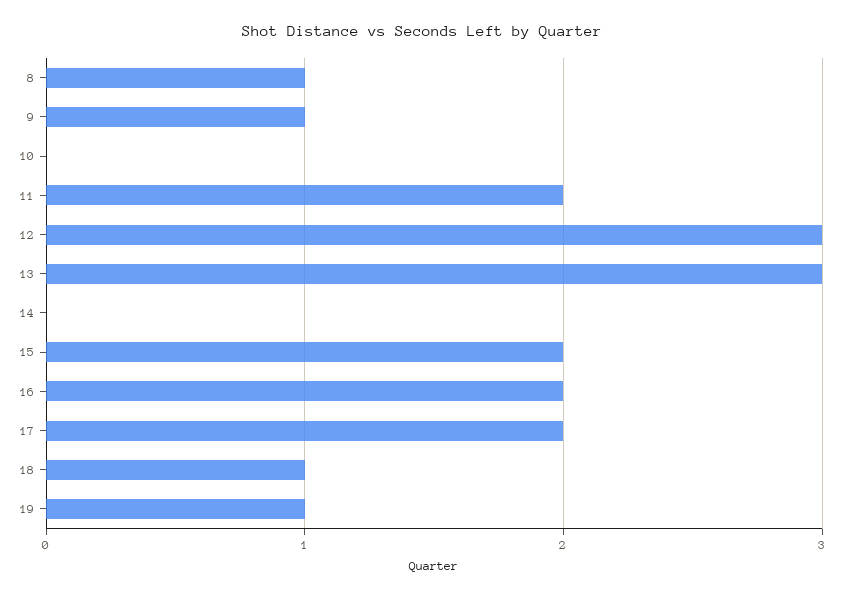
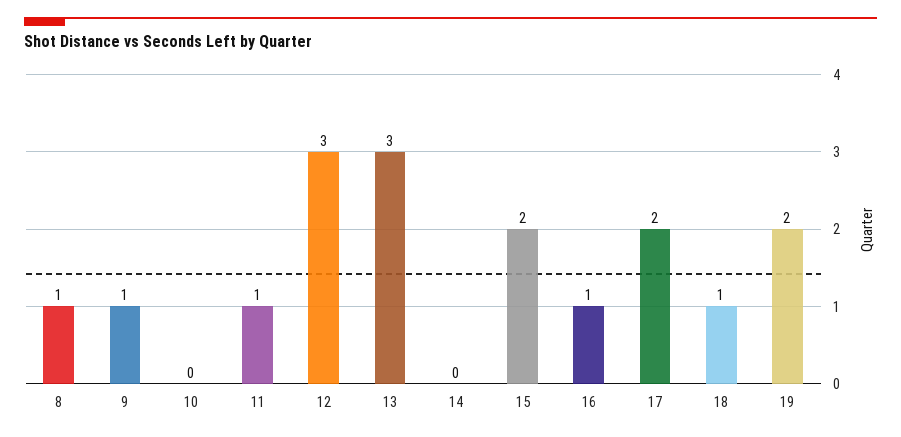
  {
    "8": 1,
    "9": 1,
    "10": 0,
-   "11": 2,
+   "11": 1,
    "12": 3,
    "13": 3,
    "14": 0,
    "15": 2,
-   "16": 2,
+   "16": 1,
    "17": 2,
    "18": 1,
-   "19": 1
+   "19": 2
  }

